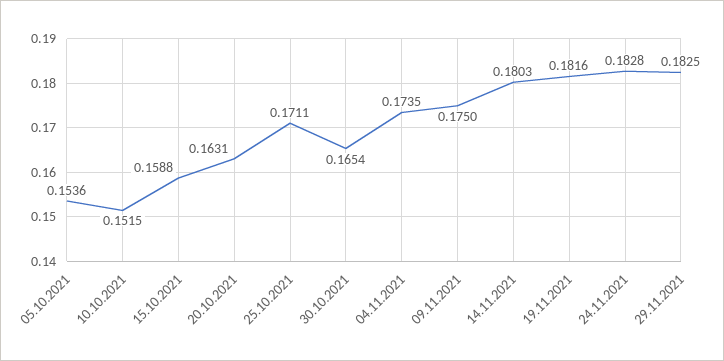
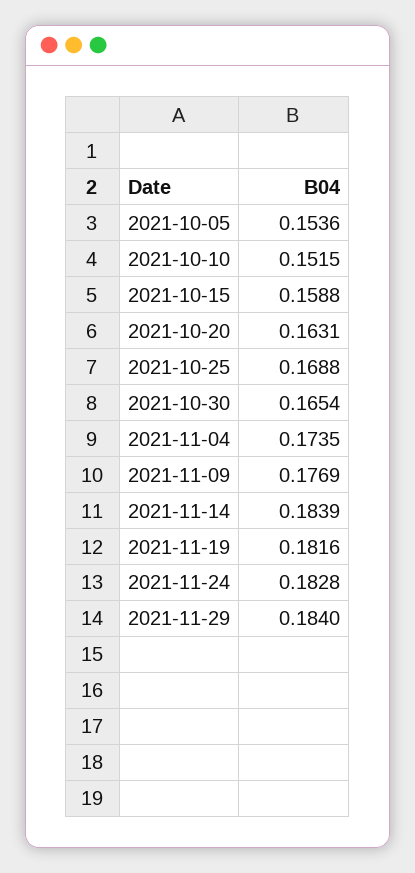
  {
    "05.10.2021": 0.1536,
    "10.10.2021": 0.1515,
    "15.10.2021": 0.1588,
    "20.10.2021": 0.1631,
-   "25.10.2021": 0.1711,
+   "25.10.2021": 0.1688,
    "30.10.2021": 0.1654,
    "04.11.2021": 0.1735,
-   "09.11.2021": 0.175,
+   "09.11.2021": 0.1769,
-   "14.11.2021": 0.1803,
+   "14.11.2021": 0.1839,
    "19.11.2021": 0.1816,
    "24.11.2021": 0.1828,
-   "29.11.2021": 0.1825
+   "29.11.2021": 0.184
  }

